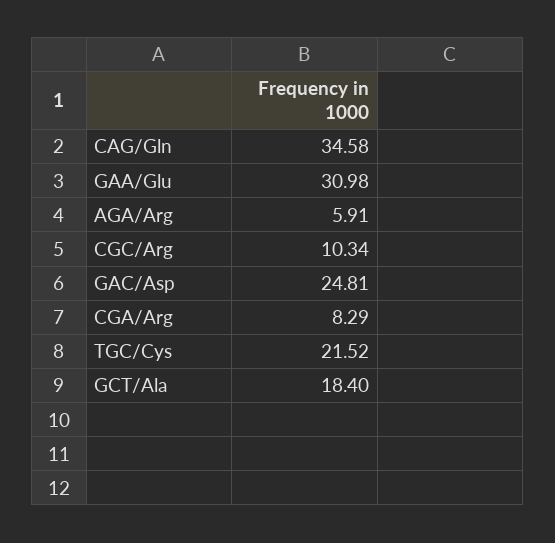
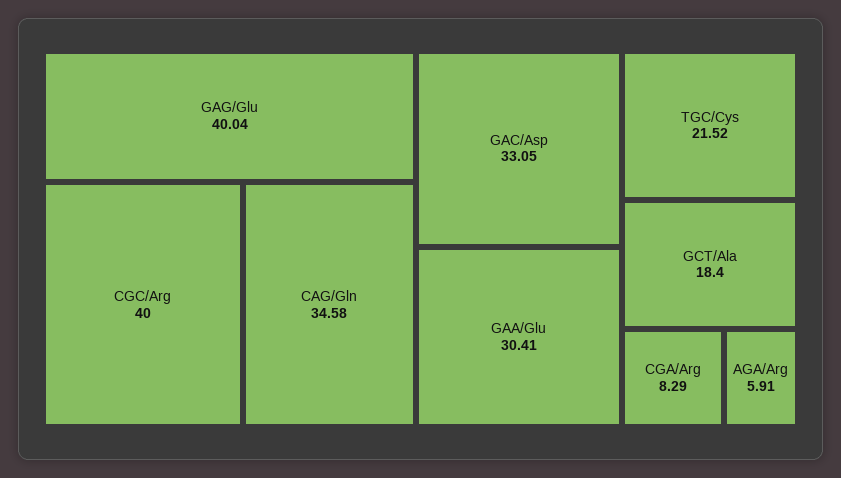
  {
    "CAG/Gln": 34.58,
-   "GAA/Glu": 30.98,
+   "GAA/Glu": 30.41,
    "AGA/Arg": 5.91,
-   "CGC/Arg": 10.34,
+   "CGC/Arg": 40,
-   "GAC/Asp": 24.81,
+   "GAC/Asp": 33.05,
    "CGA/Arg": 8.29,
    "TGC/Cys": 21.52,
-   "GCT/Ala": 18.4
+   "GCT/Ala": 18.4,
+   "GAG/Glu": 40.04
  }

